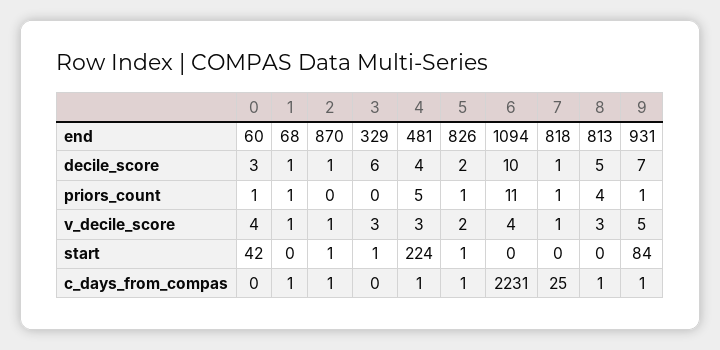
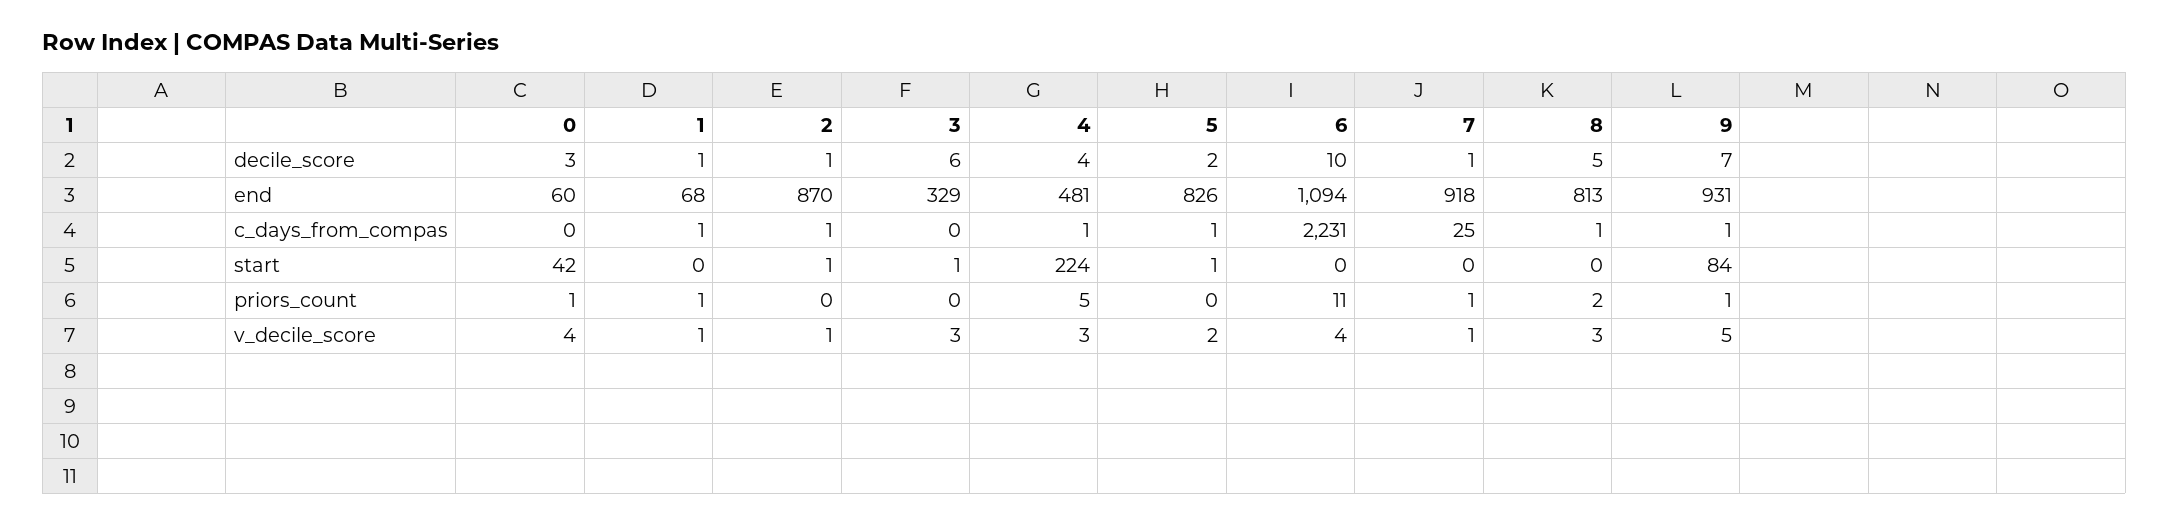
  {
    "0": {
      "end": 60,
      "decile_score": 3,
      "priors_count": 1,
      "v_decile_score": 4,
      "start": 42,
      "c_days_from_compas": 0
    },
    "1": {
      "end": 68,
      "decile_score": 1,
      "priors_count": 1,
      "v_decile_score": 1,
      "start": 0,
      "c_days_from_compas": 1
    },
    "2": {
      "end": 870,
      "decile_score": 1,
      "priors_count": 0,
      "v_decile_score": 1,
      "start": 1,
      "c_days_from_compas": 1
    },
    "3": {
      "end": 329,
      "decile_score": 6,
      "priors_count": 0,
      "v_decile_score": 3,
      "start": 1,
      "c_days_from_compas": 0
    },
    "4": {
      "end": 481,
      "decile_score": 4,
      "priors_count": 5,
      "v_decile_score": 3,
      "start": 224,
      "c_days_from_compas": 1
    },
    "5": {
      "end": 826,
      "decile_score": 2,
-     "priors_count": 1,
+     "priors_count": 0,
      "v_decile_score": 2,
      "start": 1,
      "c_days_from_compas": 1
    },
    "6": {
      "end": 1094,
      "decile_score": 10,
      "priors_count": 11,
      "v_decile_score": 4,
      "start": 0,
      "c_days_from_compas": 2231
    },
    "7": {
-     "end": 818,
+     "end": 918,
      "decile_score": 1,
      "priors_count": 1,
      "v_decile_score": 1,
      "start": 0,
      "c_days_from_compas": 25
    },
    "8": {
      "end": 813,
      "decile_score": 5,
-     "priors_count": 4,
+     "priors_count": 2,
      "v_decile_score": 3,
      "start": 0,
      "c_days_from_compas": 1
    },
    "9": {
      "end": 931,
      "decile_score": 7,
      "priors_count": 1,
      "v_decile_score": 5,
      "start": 84,
      "c_days_from_compas": 1
    }
  }

